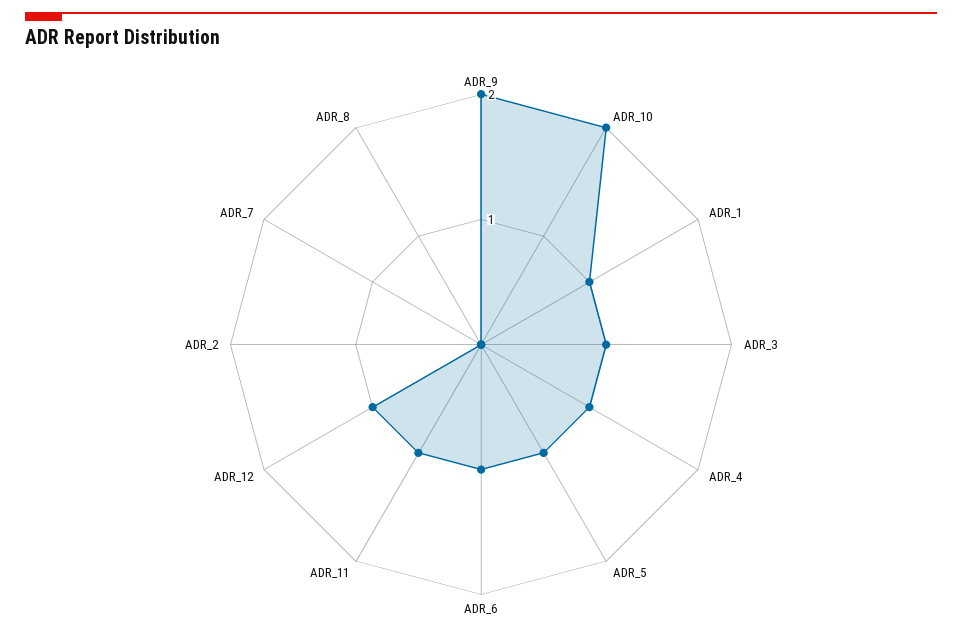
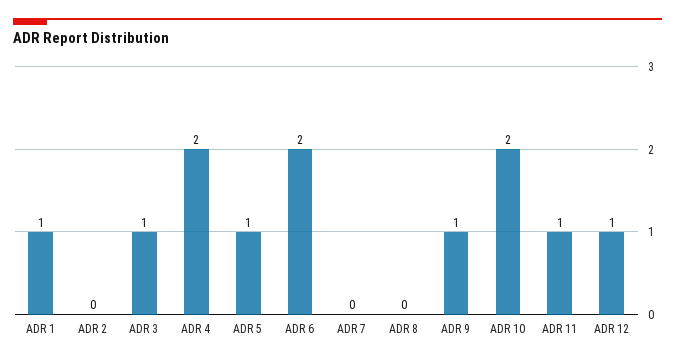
  {
-   "ADR_9": 2,
+   "ADR_9": 1,
    "ADR_10": 2,
    "ADR_1": 1,
    "ADR_3": 1,
-   "ADR_4": 1,
+   "ADR_4": 2,
    "ADR_5": 1,
-   "ADR_6": 1,
+   "ADR_6": 2,
    "ADR_11": 1,
    "ADR_12": 1,
    "ADR_2": 0,
    "ADR_7": 0,
    "ADR_8": 0
  }

